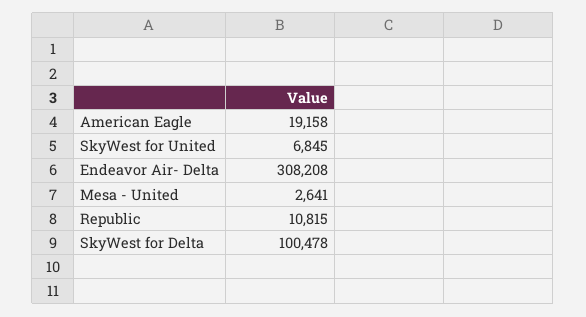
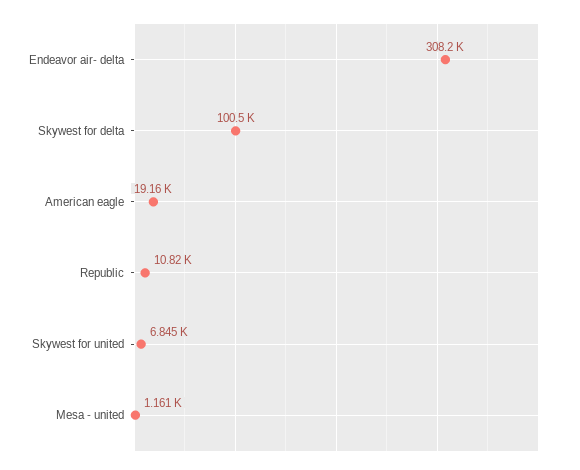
  {
    "American Eagle": 19158,
    "SkyWest for United": 6845,
    "Endeavor Air- Delta": 308208,
-   "Mesa - United": 2641,
+   "Mesa - United": 1161,
    "Republic": 10815,
    "SkyWest for Delta": 100478
  }

